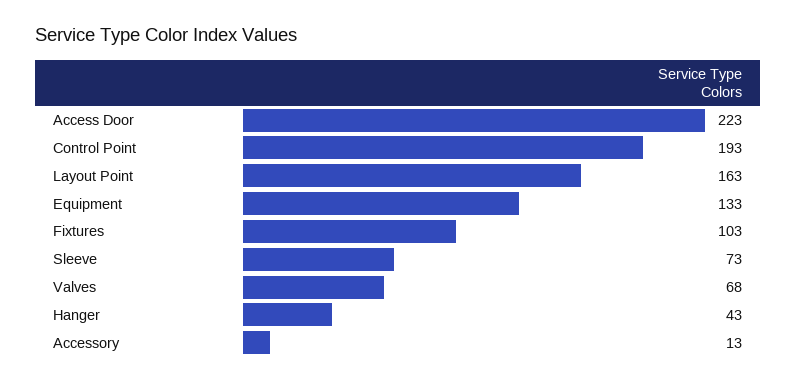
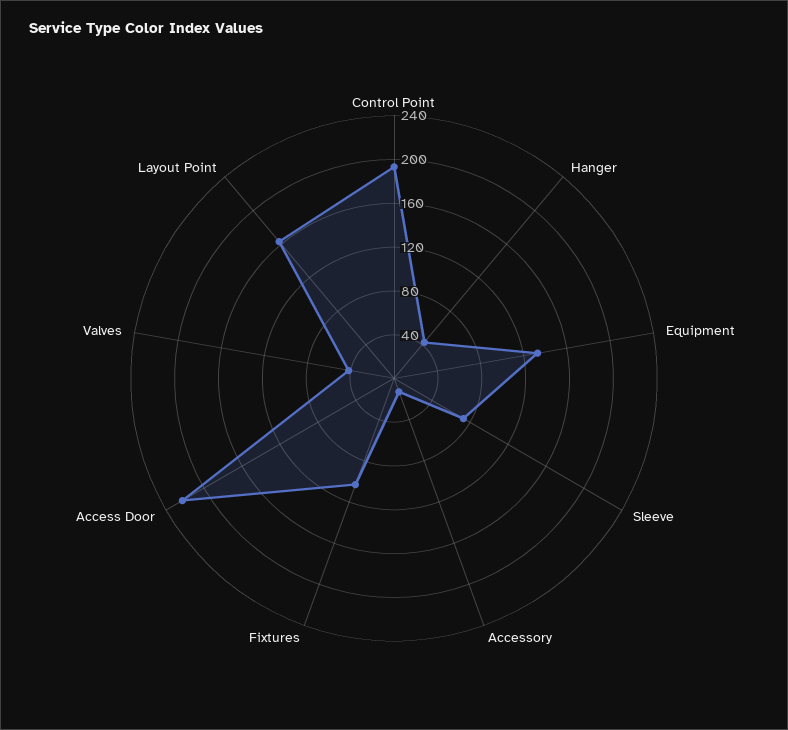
  {
    "Access Door": 223,
    "Control Point": 193,
    "Layout Point": 163,
    "Equipment": 133,
    "Fixtures": 103,
    "Sleeve": 73,
-   "Valves": 68,
+   "Valves": 40,
    "Hanger": 43,
    "Accessory": 13
  }

